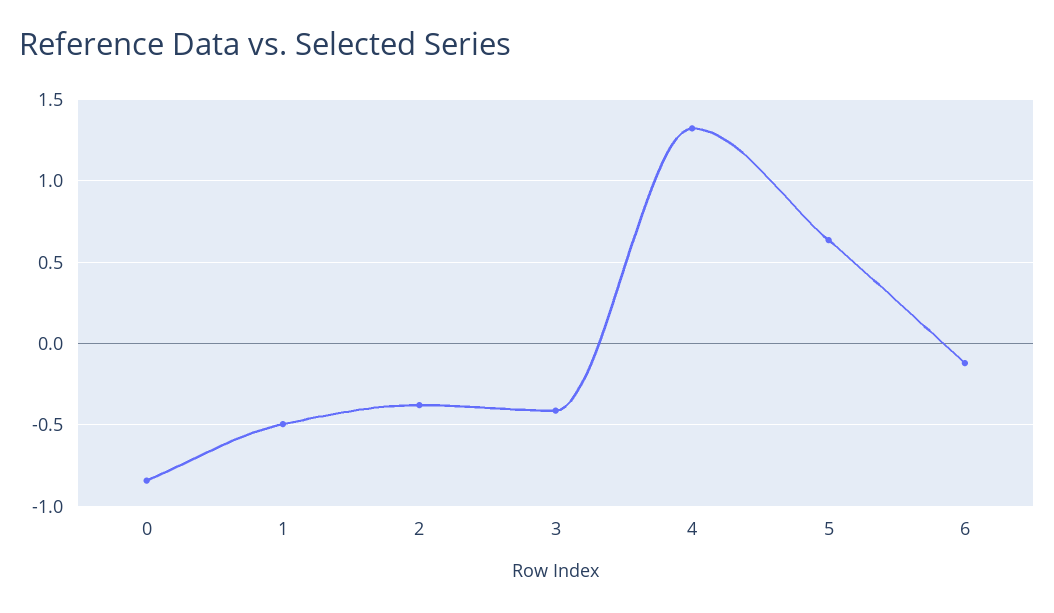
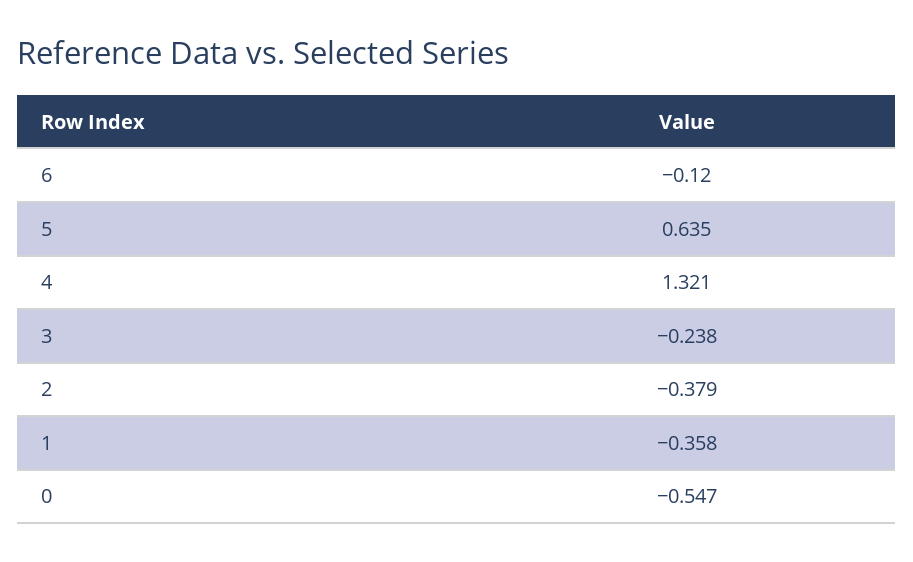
  {
-   "0": -0.85,
+   "0": -0.547,
-   "1": -0.5,
+   "1": -0.358,
    "2": -0.379,
-   "3": -0.4,
+   "3": -0.238,
    "4": 1.321,
    "5": 0.635,
    "6": -0.12
  }

